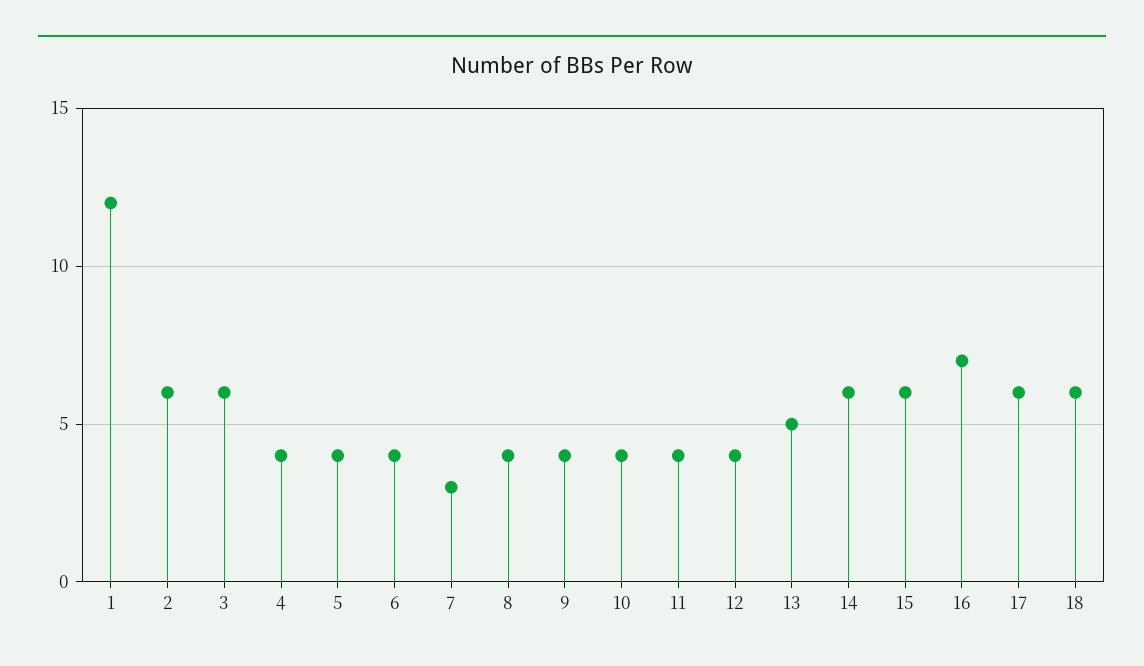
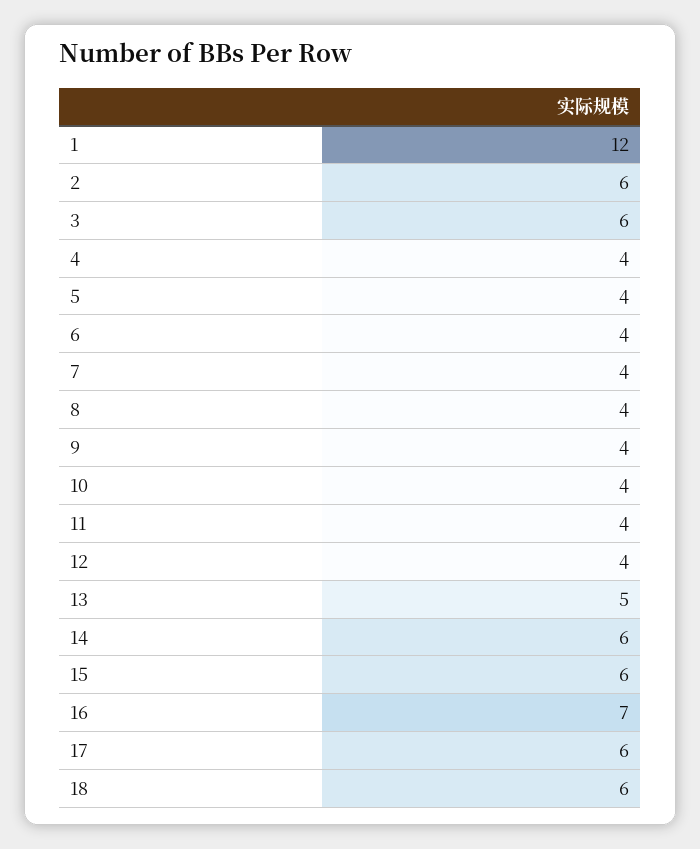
  {
    "1": 12,
    "2": 6,
    "3": 6,
    "4": 4,
    "5": 4,
    "6": 4,
-   "7": 3,
+   "7": 4,
    "8": 4,
    "9": 4,
    "10": 4,
    "11": 4,
    "12": 4,
    "13": 5,
    "14": 6,
    "15": 6,
    "16": 7,
    "17": 6,
    "18": 6
  }

